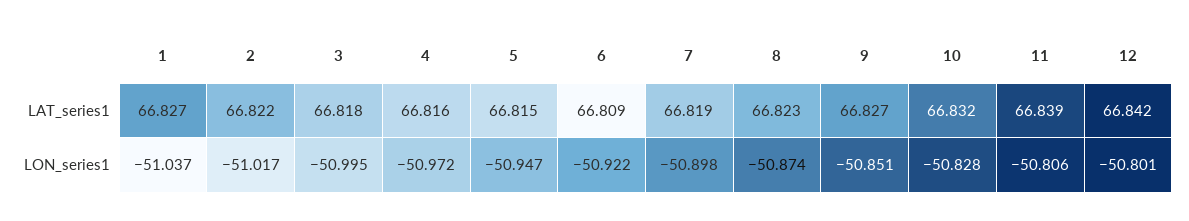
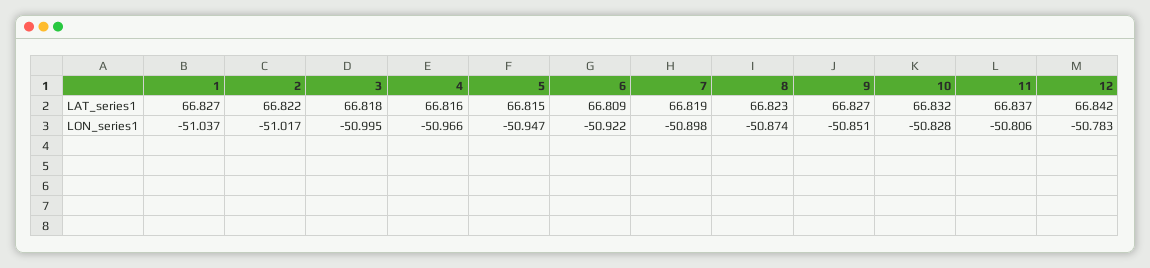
  {
    "1": {
      "LAT_series1": 66.827,
      "LON_series1": -51.037
    },
    "2": {
      "LAT_series1": 66.822,
      "LON_series1": -51.017
    },
    "3": {
      "LAT_series1": 66.818,
      "LON_series1": -50.995
    },
    "4": {
      "LAT_series1": 66.816,
-     "LON_series1": -50.972
+     "LON_series1": -50.966
    },
    "5": {
      "LAT_series1": 66.815,
      "LON_series1": -50.947
    },
    "6": {
      "LAT_series1": 66.809,
      "LON_series1": -50.922
    },
    "7": {
      "LAT_series1": 66.819,
      "LON_series1": -50.898
    },
    "8": {
      "LAT_series1": 66.823,
      "LON_series1": -50.874
    },
    "9": {
      "LAT_series1": 66.827,
      "LON_series1": -50.851
    },
    "10": {
      "LAT_series1": 66.832,
      "LON_series1": -50.828
    },
    "11": {
-     "LAT_series1": 66.839,
+     "LAT_series1": 66.837,
      "LON_series1": -50.806
    },
    "12": {
      "LAT_series1": 66.842,
-     "LON_series1": -50.801
+     "LON_series1": -50.783
    }
  }

